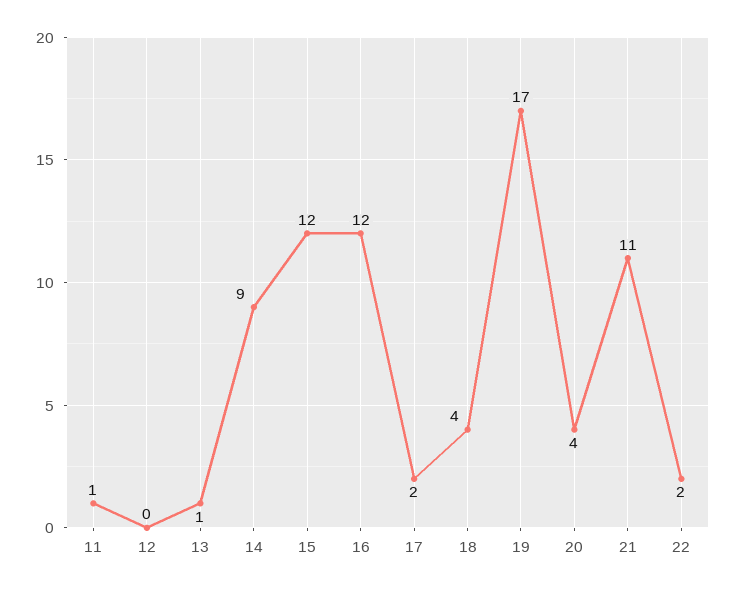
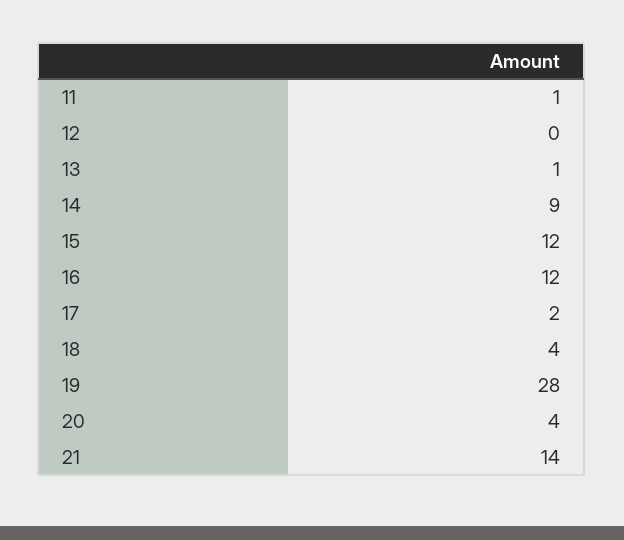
  {
    "11": 1,
    "12": 0,
    "13": 1,
    "14": 9,
    "15": 12,
    "16": 12,
    "17": 2,
    "18": 4,
-   "19": 17,
+   "19": 28,
    "20": 4,
-   "21": 11,
+   "21": 14
-   "22": 2
  }

